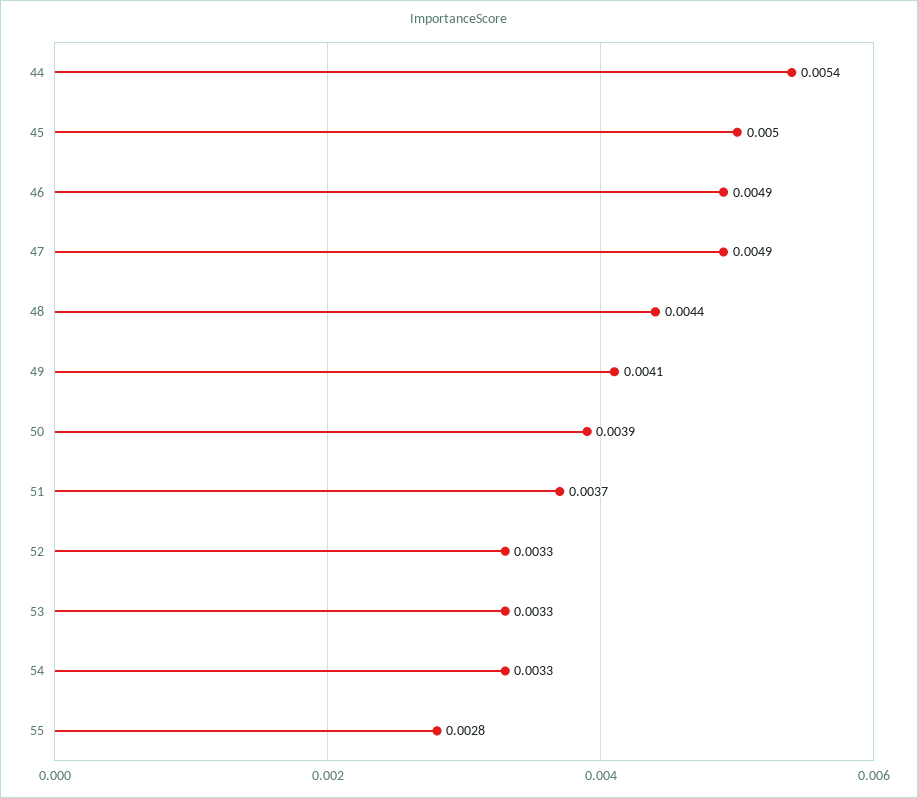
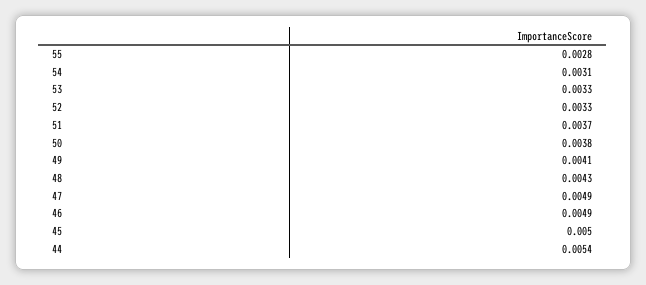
  {
    "44": 0.0054,
    "45": 0.005,
    "46": 0.0049,
    "47": 0.0049,
-   "48": 0.0044,
+   "48": 0.0043,
    "49": 0.0041,
-   "50": 0.0039,
+   "50": 0.0038,
    "51": 0.0037,
    "52": 0.0033,
    "53": 0.0033,
-   "54": 0.0033,
+   "54": 0.0031,
    "55": 0.0028
  }

